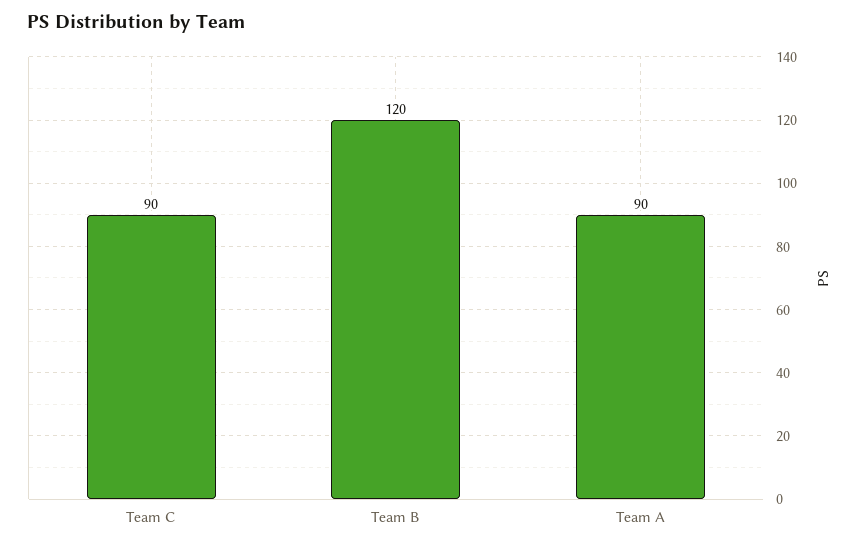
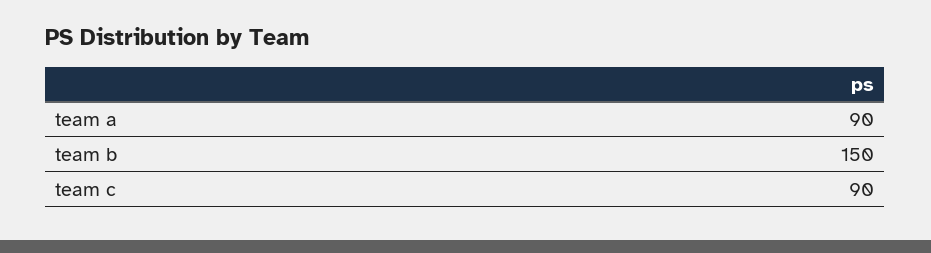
  {
    "Team C": 90,
-   "Team B": 120,
+   "Team B": 150,
    "Team A": 90
  }

